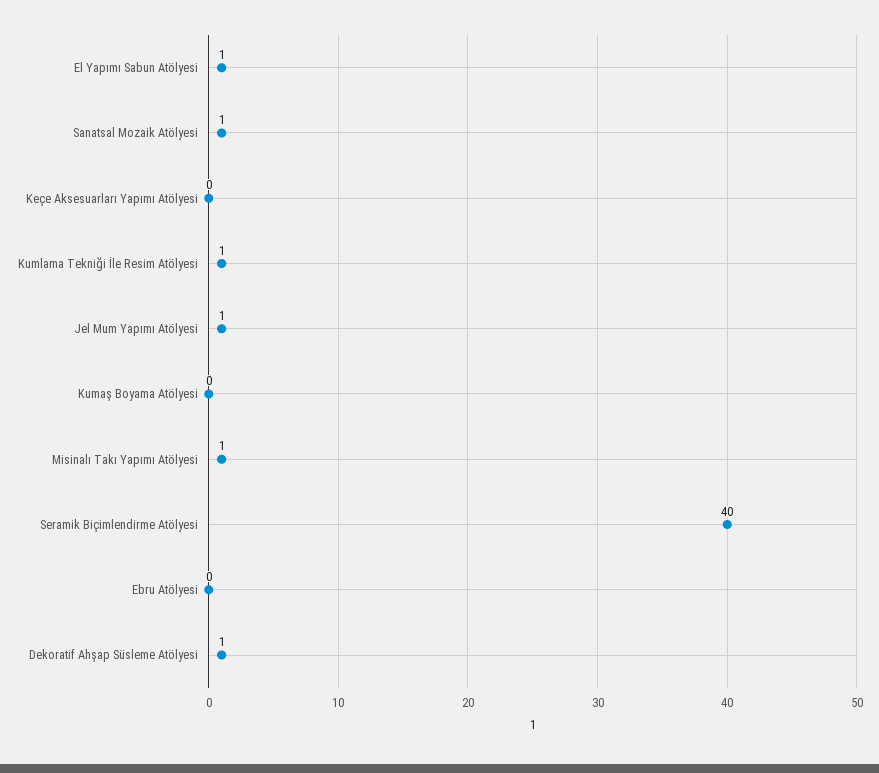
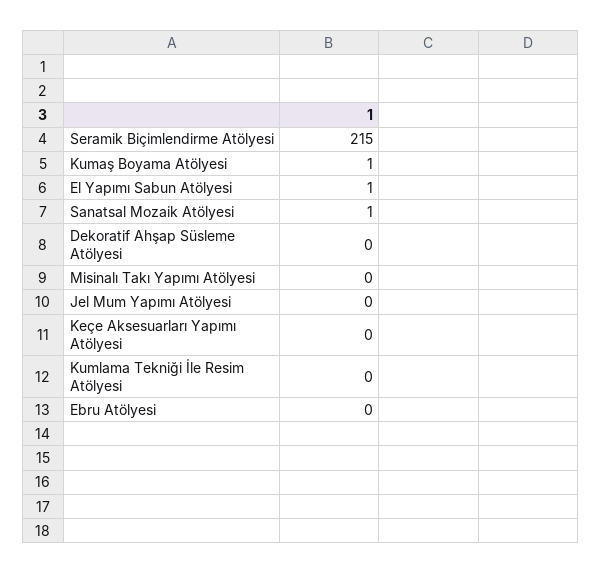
  {
    "El Yapımı Sabun Atölyesi": 1,
    "Sanatsal Mozaik Atölyesi": 1,
    "Keçe Aksesuarları Yapımı Atölyesi": 0,
-   "Kumlama Tekniği İle Resim Atölyesi": 1,
+   "Kumlama Tekniği İle Resim Atölyesi": 0,
-   "Jel Mum Yapımı Atölyesi": 1,
+   "Jel Mum Yapımı Atölyesi": 0,
-   "Kumaş Boyama Atölyesi": 0,
+   "Kumaş Boyama Atölyesi": 1,
-   "Misinalı Takı Yapımı Atölyesi": 1,
+   "Misinalı Takı Yapımı Atölyesi": 0,
-   "Seramik Biçimlendirme Atölyesi": 40,
+   "Seramik Biçimlendirme Atölyesi": 215,
    "Ebru Atölyesi": 0,
-   "Dekoratif Ahşap Süsleme Atölyesi": 1
+   "Dekoratif Ahşap Süsleme Atölyesi": 0
  }

